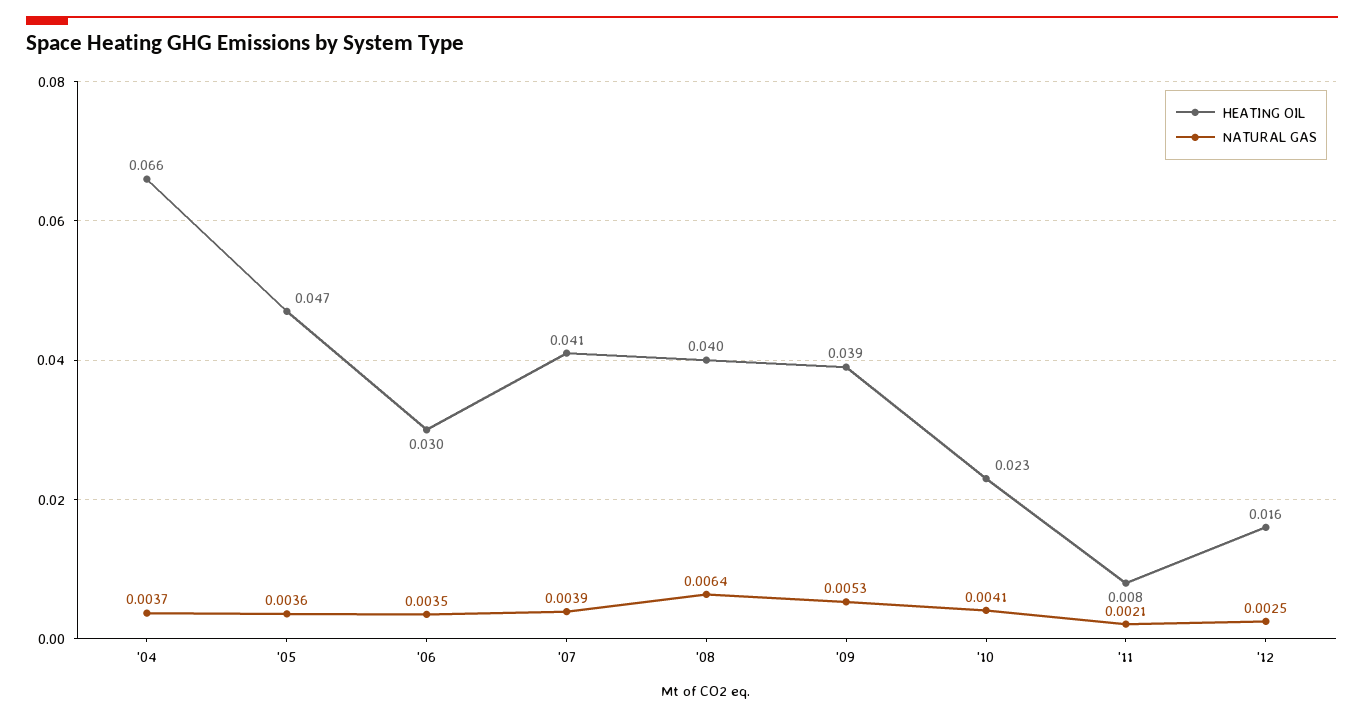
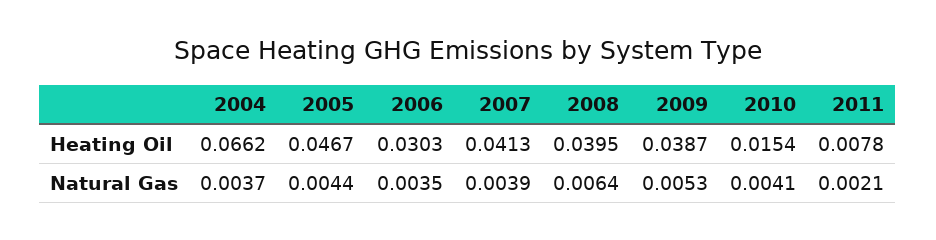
  {
    "HEATING OIL": {
      "'04": 0.0662,
      "'05": 0.0467,
      "'06": 0.0303,
      "'07": 0.0413,
      "'08": 0.0395,
      "'09": 0.0387,
-     "'10": 0.023,
+     "'10": 0.0154,
-     "'11": 0.0078,
+     "'11": 0.0078
-     "'12": 0.016
    },
    "NATURAL GAS": {
      "'04": 0.0037,
-     "'05": 0.0036,
+     "'05": 0.0044,
      "'06": 0.0035,
      "'07": 0.0039,
      "'08": 0.0064,
      "'09": 0.0053,
      "'10": 0.0041,
-     "'11": 0.0021,
+     "'11": 0.0021
-     "'12": 0.0025
    }
  }

